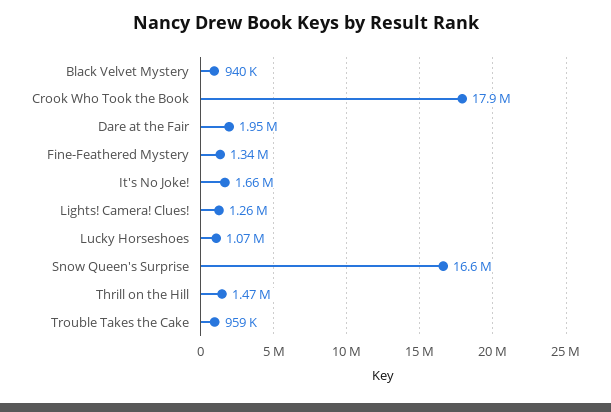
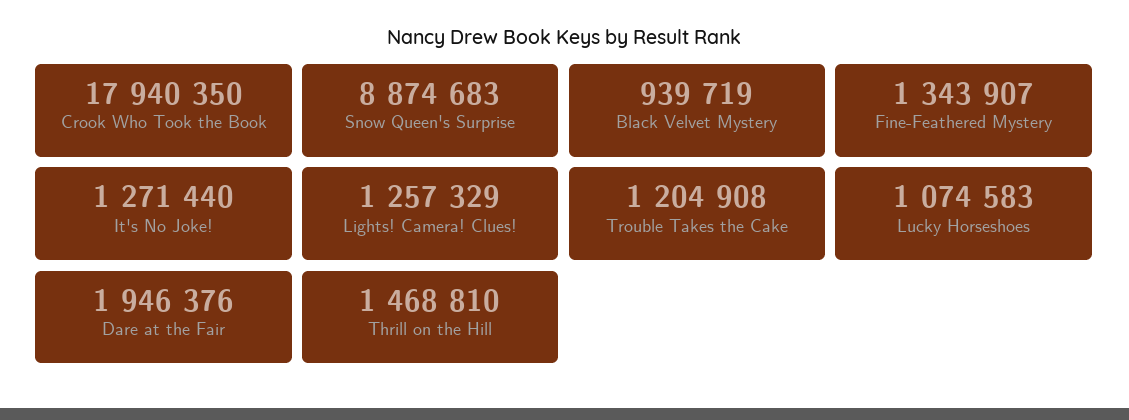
  {
    "Black Velvet Mystery": 939719,
    "Crook Who Took the Book": 17940350,
    "Dare at the Fair": 1946376,
    "Fine-Feathered Mystery": 1343907,
-   "It's No Joke!": 1660000,
+   "It's No Joke!": 1271440,
    "Lights! Camera! Clues!": 1257329,
    "Lucky Horseshoes": 1074583,
-   "Snow Queen's Surprise": 16600000,
+   "Snow Queen's Surprise": 8874683,
    "Thrill on the Hill": 1468810,
-   "Trouble Takes the Cake": 959000
+   "Trouble Takes the Cake": 1204908
  }

